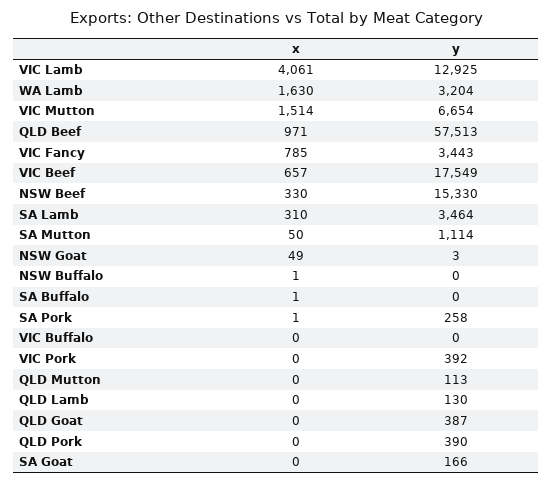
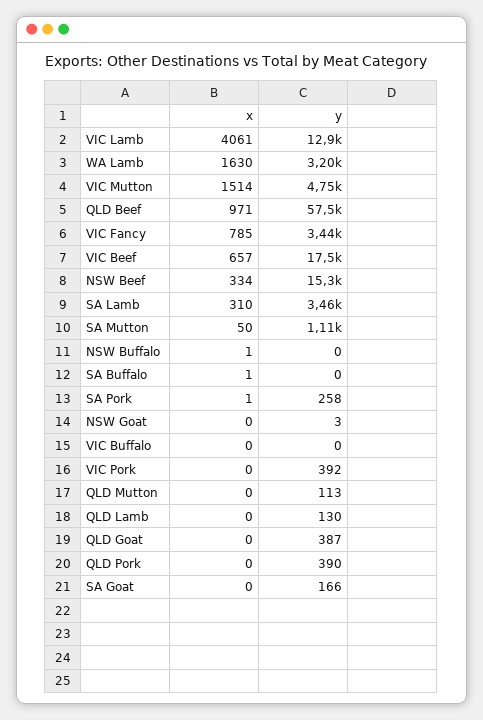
  {
    "x": {
      "VIC Lamb": 4061,
      "WA Lamb": 1630,
      "VIC Mutton": 1514,
      "QLD Beef": 971,
      "VIC Fancy": 785,
      "VIC Beef": 657,
-     "NSW Beef": 330,
+     "NSW Beef": 334,
      "SA Lamb": 310,
      "SA Mutton": 50,
-     "NSW Goat": 49,
+     "NSW Goat": 0,
      "NSW Buffalo": 1,
      "SA Buffalo": 1,
      "SA Pork": 1,
      "VIC Buffalo": 0,
      "VIC Pork": 0,
      "QLD Mutton": 0,
      "QLD Lamb": 0,
      "QLD Goat": 0,
      "QLD Pork": 0,
      "SA Goat": 0
    },
    "y": {
      "VIC Lamb": 12925,
      "WA Lamb": 3204,
-     "VIC Mutton": 6654,
+     "VIC Mutton": 4750,
      "QLD Beef": 57513,
      "VIC Fancy": 3443,
      "VIC Beef": 17549,
      "NSW Beef": 15330,
      "SA Lamb": 3464,
      "SA Mutton": 1114,
      "NSW Goat": 3,
      "NSW Buffalo": 0,
      "SA Buffalo": 0,
      "SA Pork": 258,
      "VIC Buffalo": 0,
      "VIC Pork": 392,
      "QLD Mutton": 113,
      "QLD Lamb": 130,
      "QLD Goat": 387,
      "QLD Pork": 390,
      "SA Goat": 166
    }
  }

